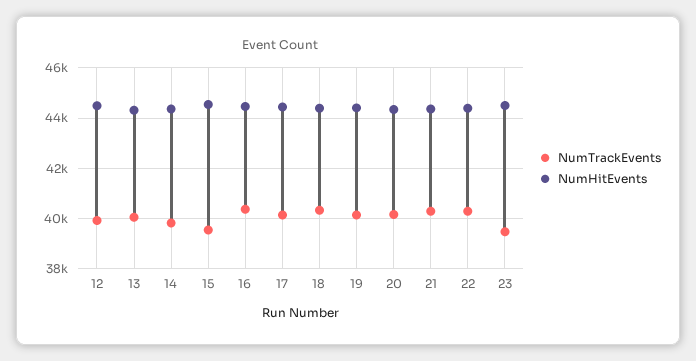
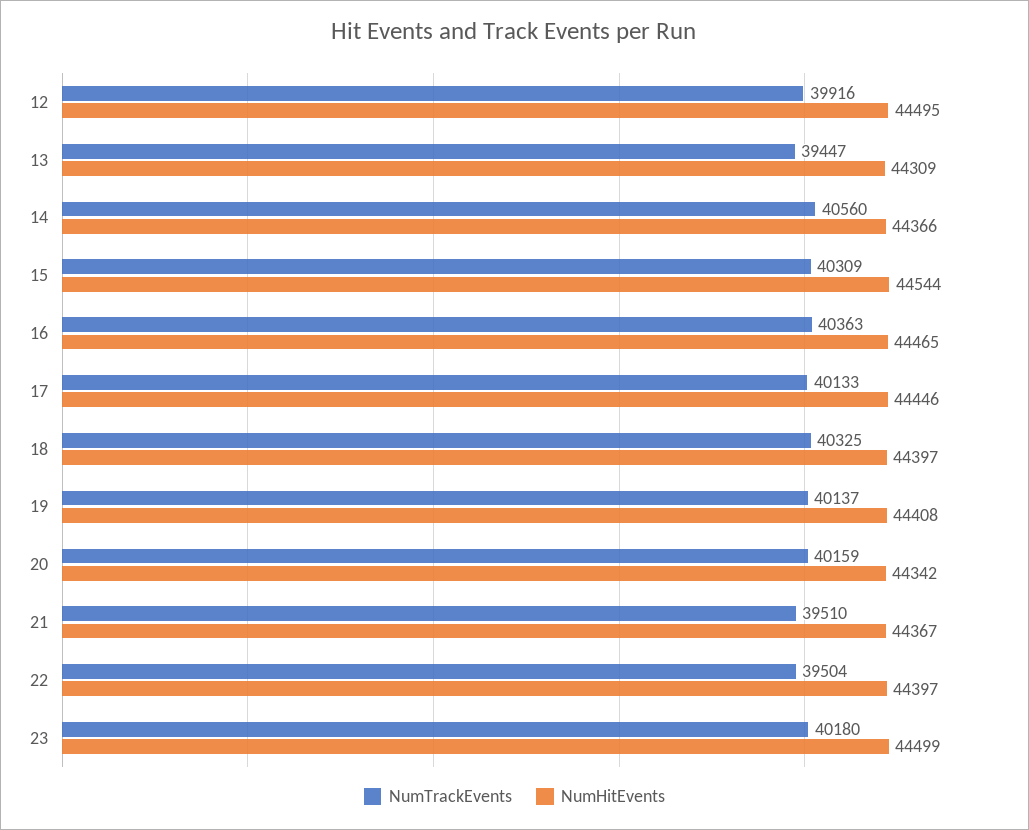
  {
    "NumTrackEvents": {
      "12": 39916,
-     "13": 40000,
+     "13": 39447,
-     "14": 39750,
+     "14": 40560,
-     "15": 39500,
+     "15": 40309,
      "16": 40363,
      "17": 40133,
      "18": 40325,
      "19": 40137,
      "20": 40159,
-     "21": 40250,
+     "21": 39510,
-     "22": 40250,
+     "22": 39504,
-     "23": 39500
+     "23": 40180
    },
    "NumHitEvents": {
      "12": 44495,
      "13": 44309,
      "14": 44366,
      "15": 44544,
      "16": 44465,
      "17": 44446,
      "18": 44397,
      "19": 44408,
      "20": 44342,
      "21": 44367,
      "22": 44397,
      "23": 44499
    }
  }

